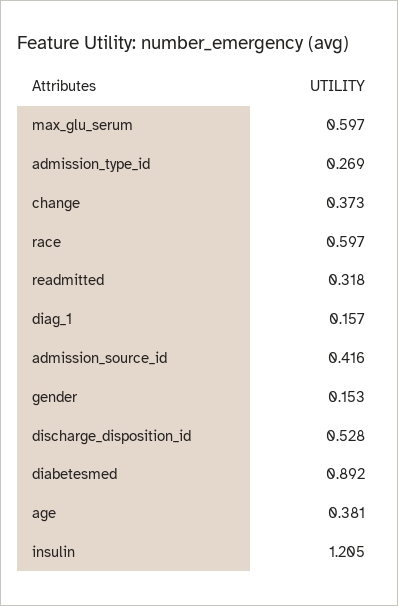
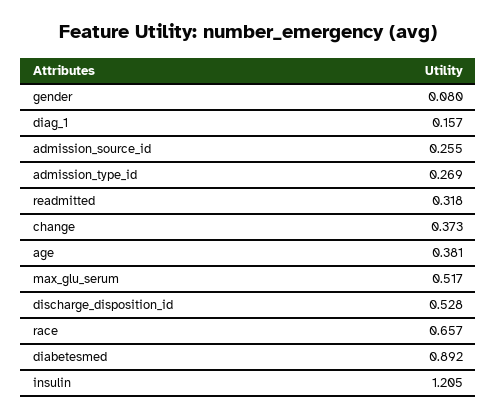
  {
-   "max_glu_serum": 0.597,
+   "max_glu_serum": 0.517,
    "admission_type_id": 0.269,
    "change": 0.373,
-   "race": 0.597,
+   "race": 0.657,
    "readmitted": 0.318,
    "diag_1": 0.157,
-   "admission_source_id": 0.416,
+   "admission_source_id": 0.255,
-   "gender": 0.153,
+   "gender": 0.08,
    "discharge_disposition_id": 0.528,
    "diabetesmed": 0.892,
    "age": 0.381,
    "insulin": 1.205
  }

